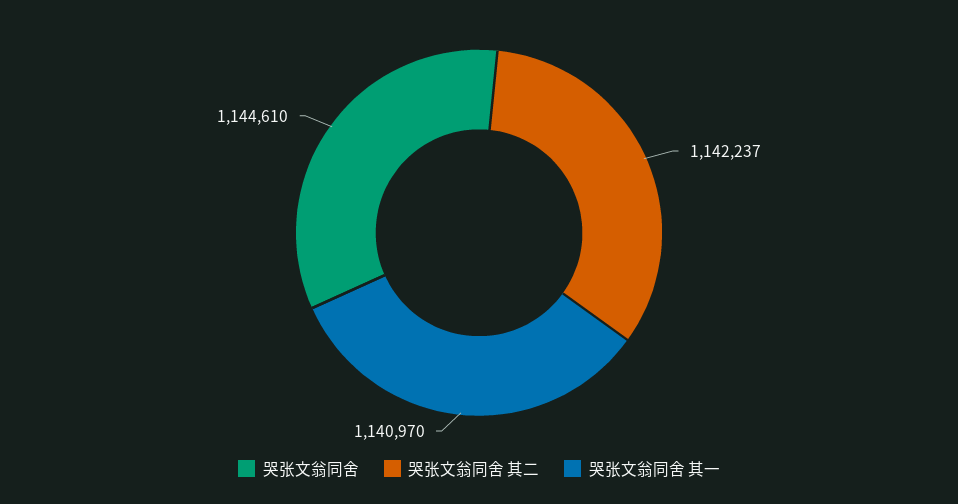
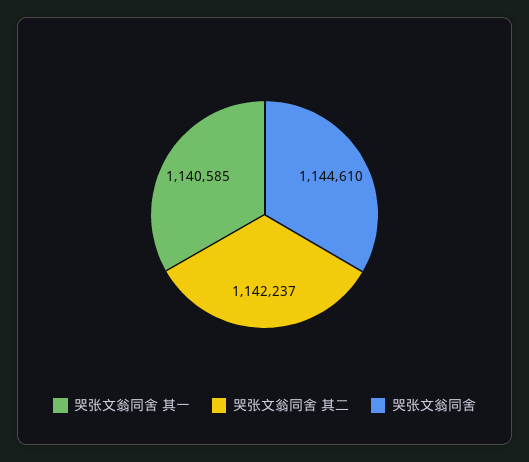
  {
    "哭张文翁同舍": 1144610,
    "哭张文翁同舍 其二": 1142237,
-   "哭张文翁同舍 其一": 1140970
+   "哭张文翁同舍 其一": 1140585
  }

